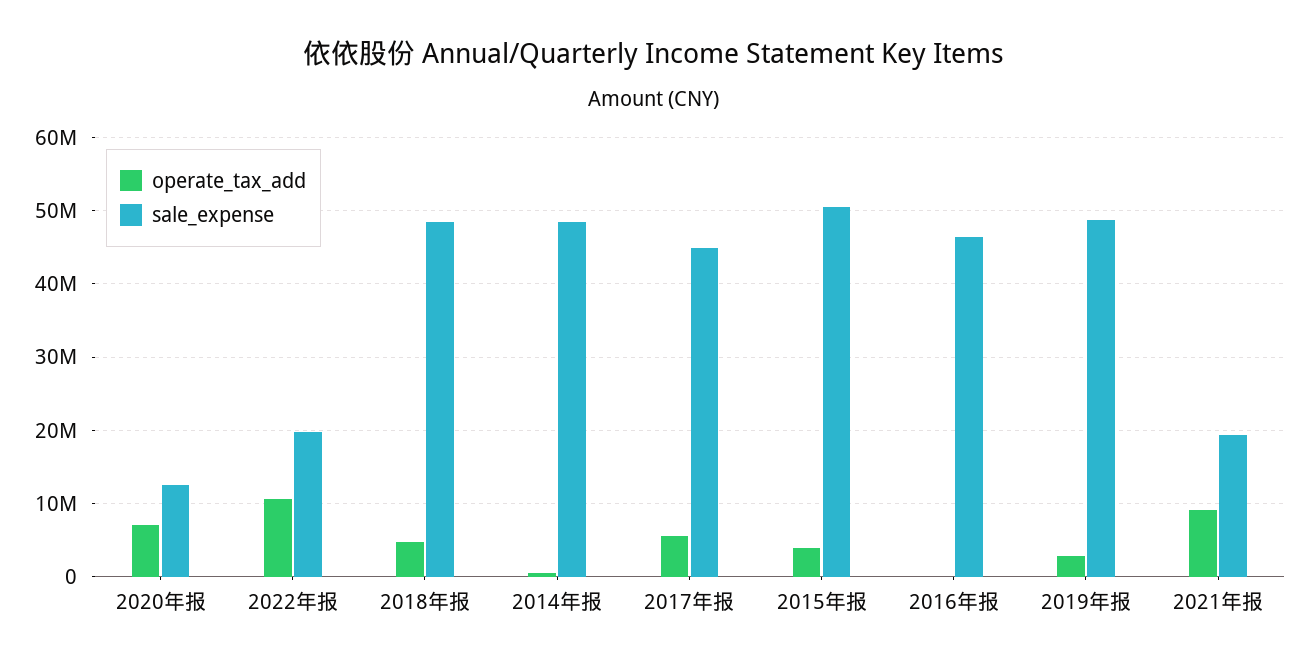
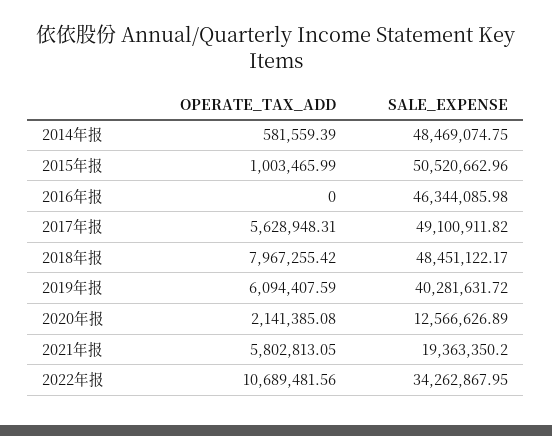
  {
    "operate_tax_add": {
-     "2020年报": 7000000,
+     "2020年报": 2141385.08,
      "2022年报": 10689481.56,
-     "2018年报": 5000000,
+     "2018年报": 7967255.42,
      "2014年报": 581559.39,
      "2017年报": 5628948.31,
-     "2015年报": 4000000,
+     "2015年报": 1003465.99,
      "2016年报": 0,
-     "2019年报": 3000000,
+     "2019年报": 6094407.59,
-     "2021年报": 9000000
+     "2021年报": 5802813.05
    },
    "sale_expense": {
      "2020年报": 12566626.89,
-     "2022年报": 20000000,
+     "2022年报": 34262867.95,
      "2018年报": 48451122.17,
      "2014年报": 48469074.75,
-     "2017年报": 45000000,
+     "2017年报": 49100911.82,
      "2015年报": 50520662.96,
      "2016年报": 46344085.98,
-     "2019年报": 49000000,
+     "2019年报": 40281631.72,
      "2021年报": 19363350.2
    }
  }

